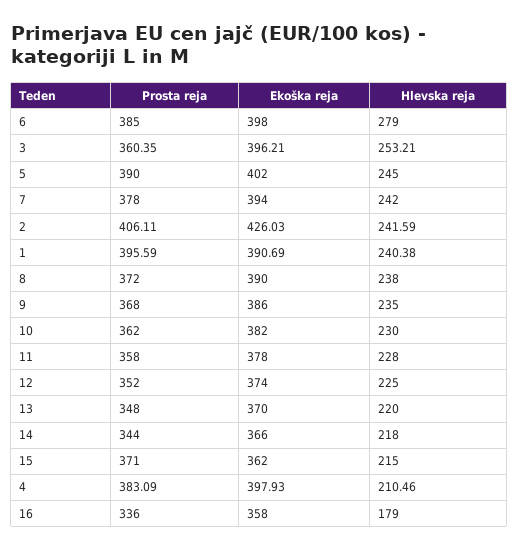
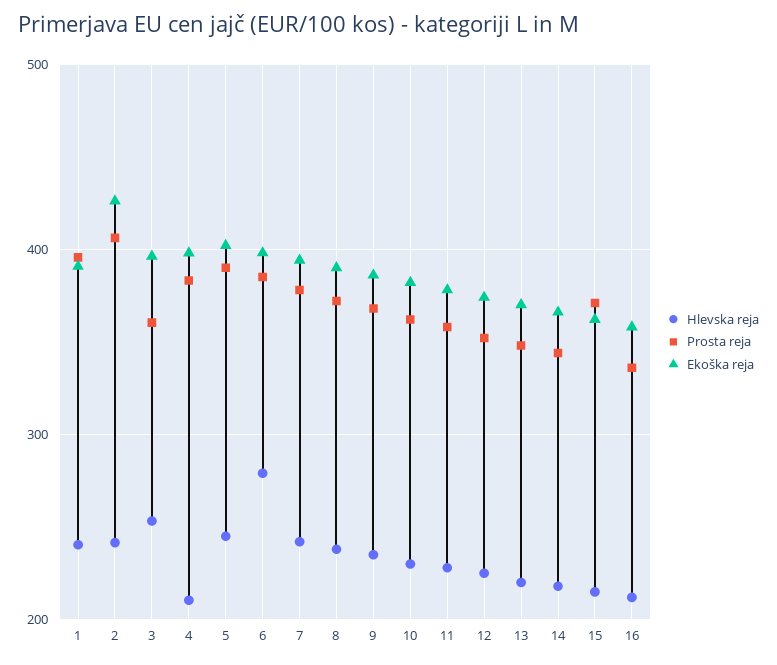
  {
    "Prosta reja": {
      "6": 385,
      "3": 360.35,
      "5": 390,
      "7": 378,
      "2": 406.11,
      "1": 395.59,
      "8": 372,
      "9": 368,
      "10": 362,
      "11": 358,
      "12": 352,
      "13": 348,
      "14": 344,
      "15": 371,
      "4": 383.09,
      "16": 336
    },
    "Ekoška reja": {
      "6": 398,
      "3": 396.21,
      "5": 402,
      "7": 394,
      "2": 426.03,
      "1": 390.69,
      "8": 390,
      "9": 386,
      "10": 382,
      "11": 378,
      "12": 374,
      "13": 370,
      "14": 366,
      "15": 362,
      "4": 397.93,
      "16": 358
    },
    "Hlevska reja": {
      "6": 279,
      "3": 253.21,
      "5": 245,
      "7": 242,
      "2": 241.59,
      "1": 240.38,
      "8": 238,
      "9": 235,
      "10": 230,
      "11": 228,
      "12": 225,
      "13": 220,
      "14": 218,
      "15": 215,
      "4": 210.46,
-     "16": 179
+     "16": 210
    }
  }

